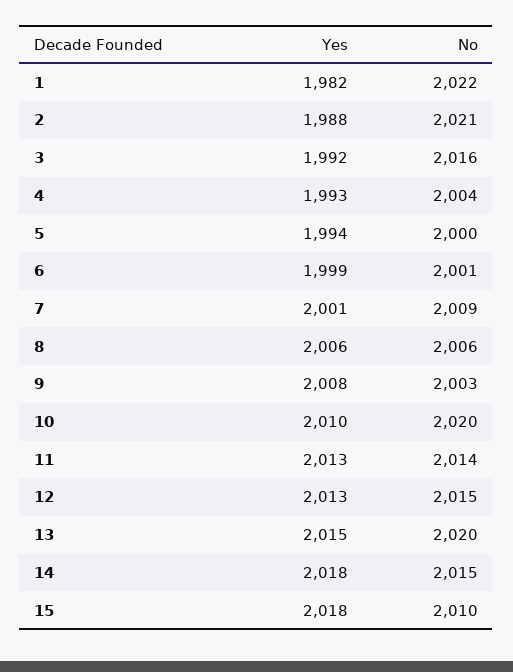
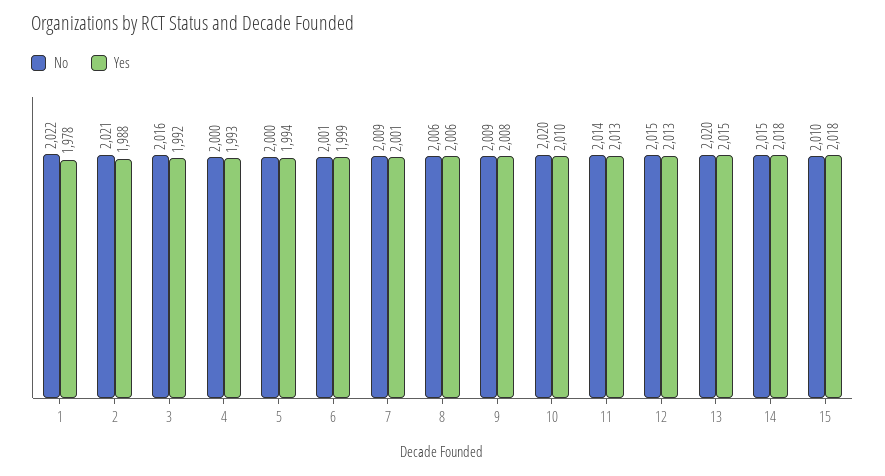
  {
    "Yes": {
-     "1": 1982,
+     "1": 1978,
      "2": 1988,
      "3": 1992,
      "4": 1993,
      "5": 1994,
      "6": 1999,
      "7": 2001,
      "8": 2006,
      "9": 2008,
      "10": 2010,
      "11": 2013,
      "12": 2013,
      "13": 2015,
      "14": 2018,
      "15": 2018
    },
    "No": {
      "1": 2022,
      "2": 2021,
      "3": 2016,
-     "4": 2004,
+     "4": 2000,
      "5": 2000,
      "6": 2001,
      "7": 2009,
      "8": 2006,
-     "9": 2003,
+     "9": 2009,
      "10": 2020,
      "11": 2014,
      "12": 2015,
      "13": 2020,
      "14": 2015,
      "15": 2010
    }
  }

